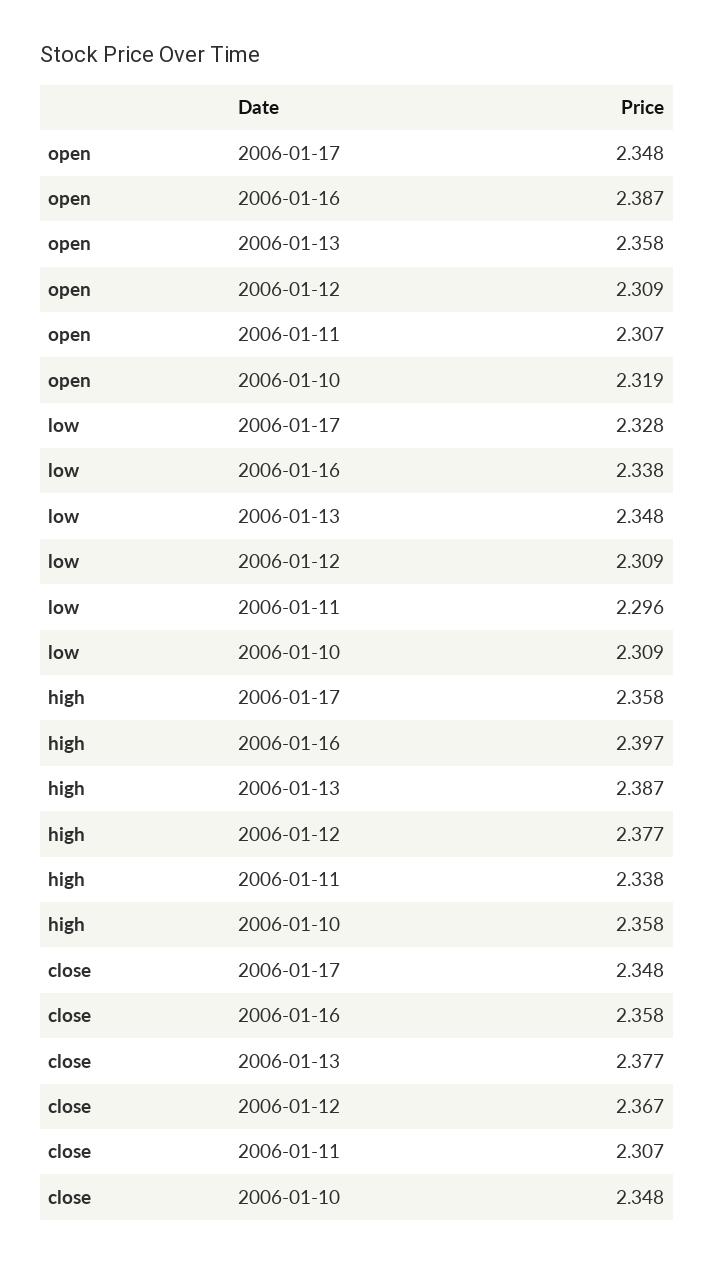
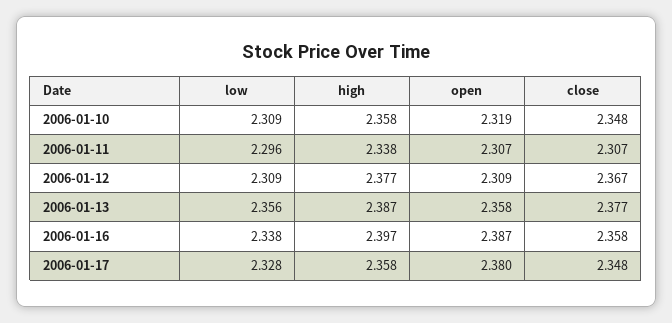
  {
    "open": {
-     "2006-01-17": 2.348,
+     "2006-01-17": 2.38,
      "2006-01-16": 2.387,
      "2006-01-13": 2.358,
      "2006-01-12": 2.309,
      "2006-01-11": 2.307,
      "2006-01-10": 2.319
    },
    "low": {
      "2006-01-17": 2.328,
      "2006-01-16": 2.338,
-     "2006-01-13": 2.348,
+     "2006-01-13": 2.356,
      "2006-01-12": 2.309,
      "2006-01-11": 2.296,
      "2006-01-10": 2.309
    },
    "high": {
      "2006-01-17": 2.358,
      "2006-01-16": 2.397,
      "2006-01-13": 2.387,
      "2006-01-12": 2.377,
      "2006-01-11": 2.338,
      "2006-01-10": 2.358
    },
    "close": {
      "2006-01-17": 2.348,
      "2006-01-16": 2.358,
      "2006-01-13": 2.377,
      "2006-01-12": 2.367,
      "2006-01-11": 2.307,
      "2006-01-10": 2.348
    }
  }

